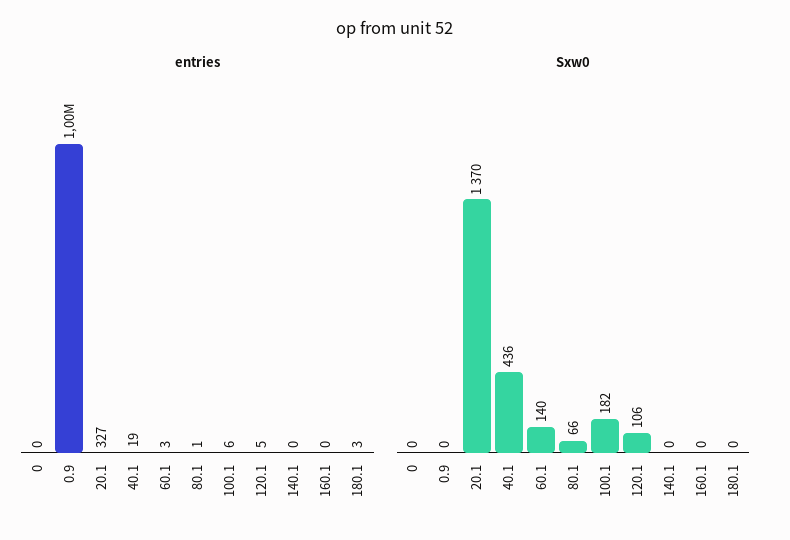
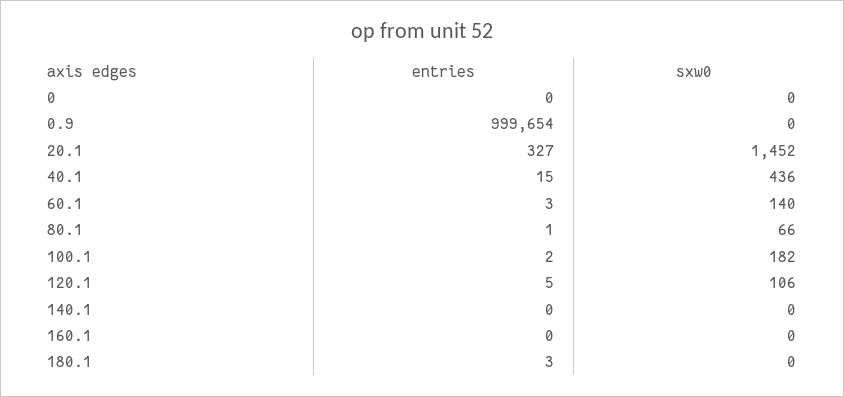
  {
    "entries": {
      "0": 0,
      "0.9": 999654,
      "20.1": 327,
-     "40.1": 19,
+     "40.1": 15,
      "60.1": 3,
      "80.1": 1,
-     "100.1": 6,
+     "100.1": 2,
      "120.1": 5,
      "140.1": 0,
      "160.1": 0,
      "180.1": 3
    },
    "Sxw0": {
      "0": 0,
      "0.9": 0,
-     "20.1": 1370,
+     "20.1": 1452,
      "40.1": 436,
      "60.1": 140,
      "80.1": 66,
      "100.1": 182,
      "120.1": 106,
      "140.1": 0,
      "160.1": 0,
      "180.1": 0
    }
  }

